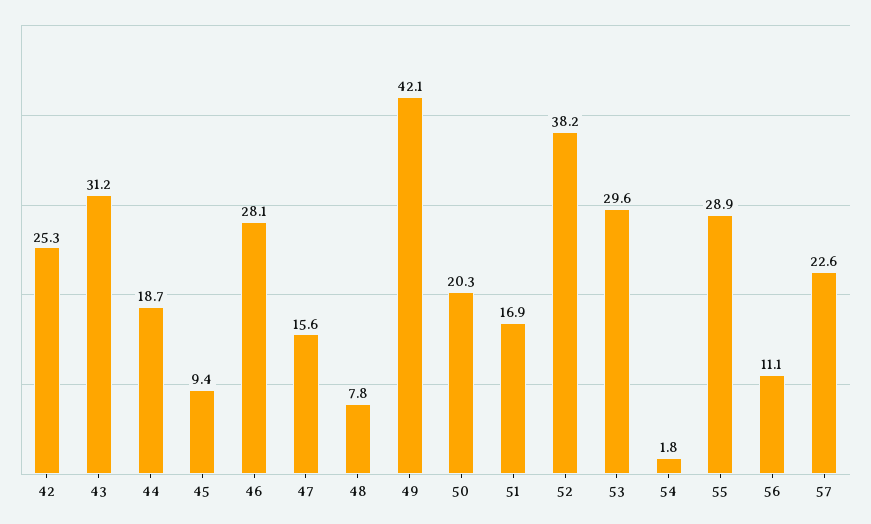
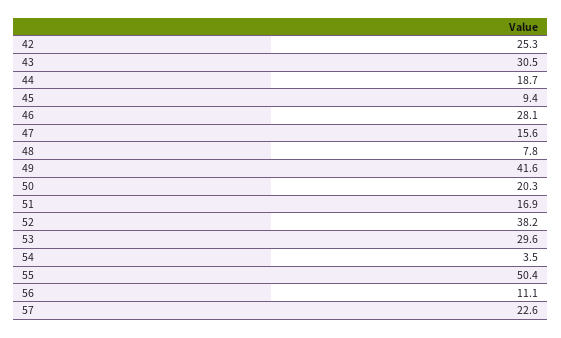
  {
    "42": 25.3,
-   "43": 31.2,
+   "43": 30.5,
    "44": 18.7,
    "45": 9.4,
    "46": 28.1,
    "47": 15.6,
    "48": 7.8,
-   "49": 42.1,
+   "49": 41.6,
    "50": 20.3,
    "51": 16.9,
    "52": 38.2,
    "53": 29.6,
-   "54": 1.8,
+   "54": 3.5,
-   "55": 28.9,
+   "55": 50.4,
    "56": 11.1,
    "57": 22.6
  }

